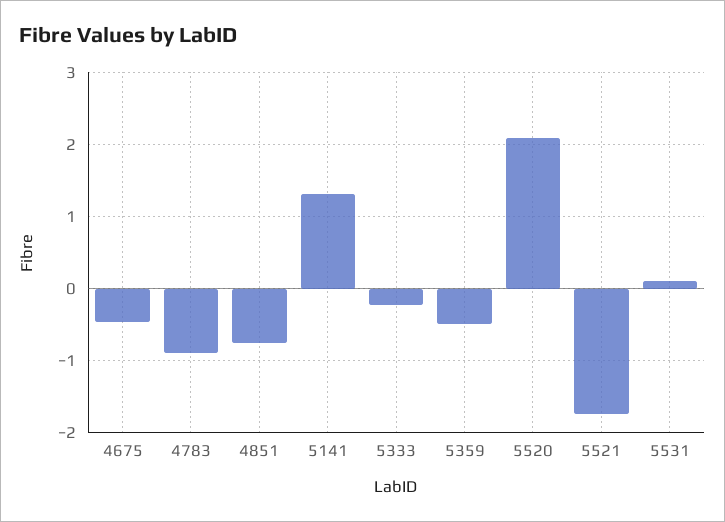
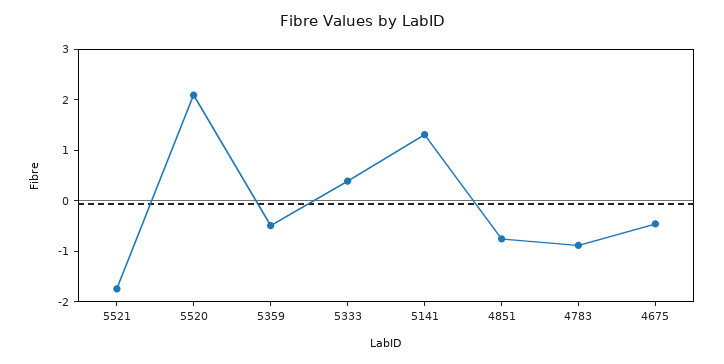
  {
    "4675": -0.5,
    "4783": -0.9,
    "4851": -0.8,
    "5141": 1.3,
-   "5333": -0.2,
+   "5333": 0.4,
    "5359": -0.5,
    "5520": 2.1,
-   "5521": -1.7,
+   "5521": -1.7
-   "5531": 0.1
  }

